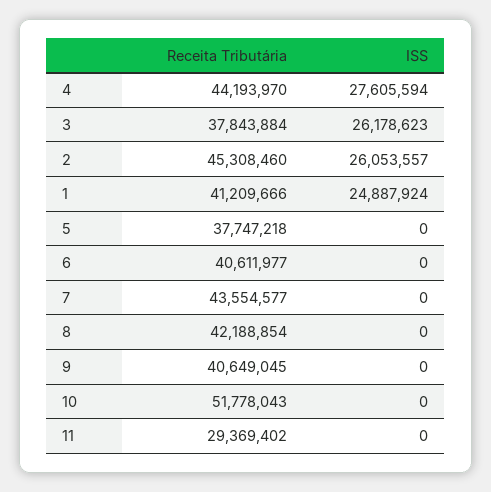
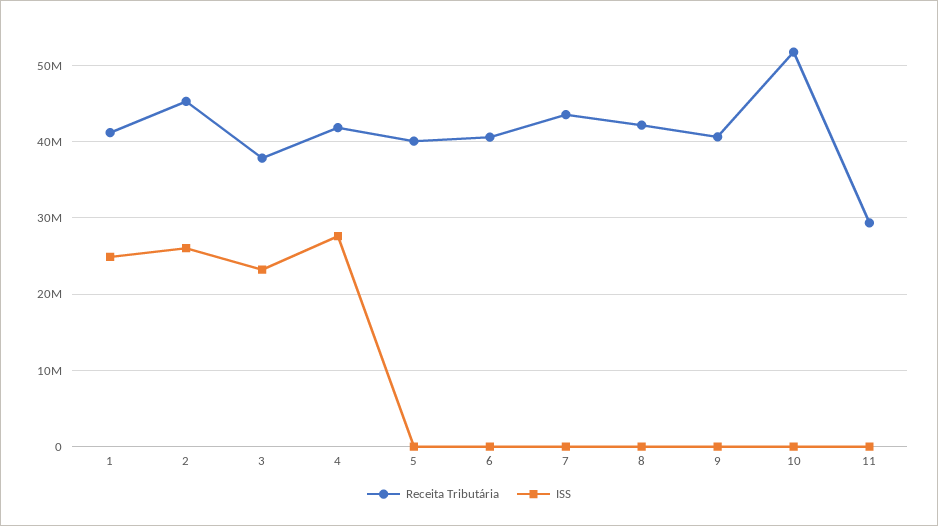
  {
    "Receita Tributária": {
-     "4": 44193970,
+     "4": 42000000,
      "3": 37843884,
      "2": 45308460,
      "1": 41209666,
-     "5": 37747218,
+     "5": 40000000,
      "6": 40611977,
      "7": 43554577,
      "8": 42188854,
      "9": 40649045,
      "10": 51778043,
      "11": 29369402
    },
    "ISS": {
      "4": 27605594,
-     "3": 26178623,
+     "3": 23000000,
      "2": 26053557,
      "1": 24887924,
      "5": 0,
      "6": 0,
      "7": 0,
      "8": 0,
      "9": 0,
      "10": 0,
      "11": 0
    }
  }

